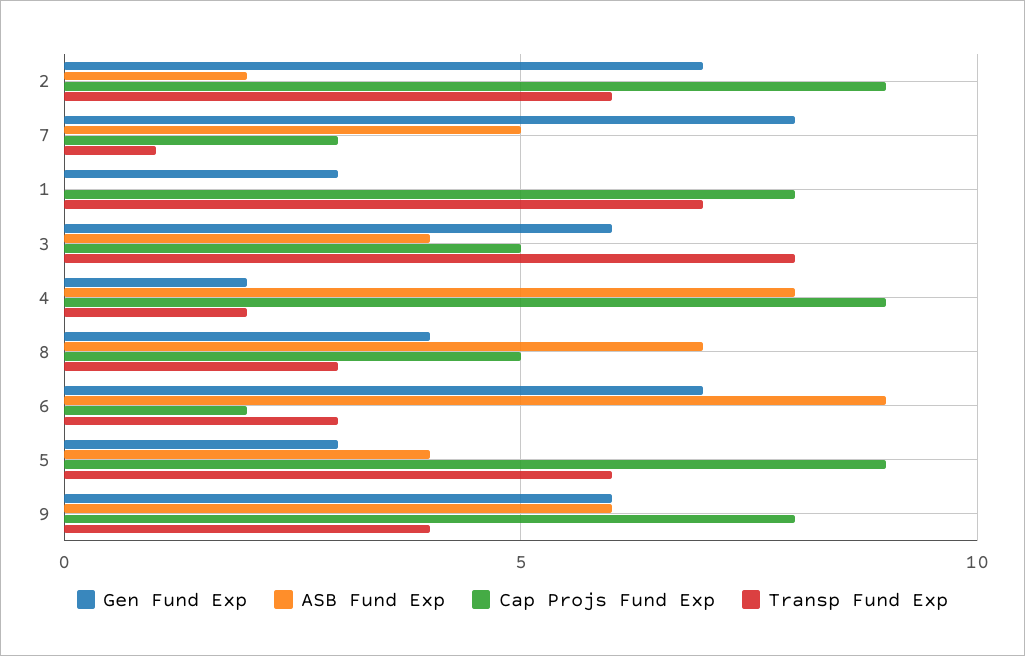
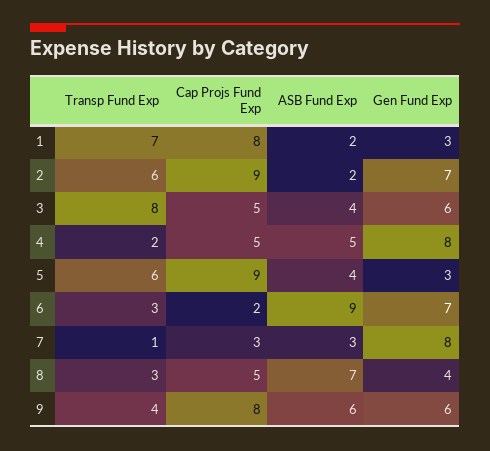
  {
    "Gen Fund Exp": {
      "2": 7,
      "7": 8,
      "1": 3,
      "3": 6,
-     "4": 2,
+     "4": 8,
      "8": 4,
      "6": 7,
      "5": 3,
      "9": 6
    },
    "ASB Fund Exp": {
      "2": 2,
-     "7": 5,
+     "7": 3,
-     "1": 0,
+     "1": 2,
      "3": 4,
-     "4": 8,
+     "4": 5,
      "8": 7,
      "6": 9,
      "5": 4,
      "9": 6
    },
    "Cap Projs Fund Exp": {
      "2": 9,
      "7": 3,
      "1": 8,
      "3": 5,
-     "4": 9,
+     "4": 5,
      "8": 5,
      "6": 2,
      "5": 9,
      "9": 8
    },
    "Transp Fund Exp": {
      "2": 6,
      "7": 1,
      "1": 7,
      "3": 8,
      "4": 2,
      "8": 3,
      "6": 3,
      "5": 6,
      "9": 4
    }
  }

